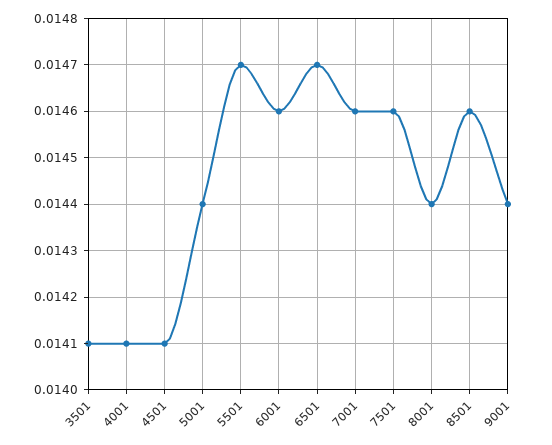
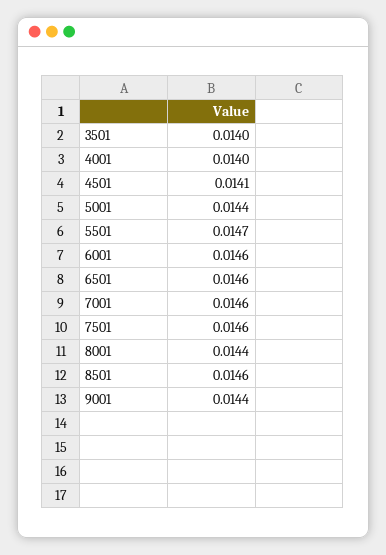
  {
-   "3501": 0.0141,
+   "3501": 0.014,
-   "4001": 0.0141,
+   "4001": 0.014,
    "4501": 0.0141,
    "5001": 0.0144,
    "5501": 0.0147,
    "6001": 0.0146,
-   "6501": 0.0147,
+   "6501": 0.0146,
    "7001": 0.0146,
    "7501": 0.0146,
    "8001": 0.0144,
    "8501": 0.0146,
    "9001": 0.0144
  }

